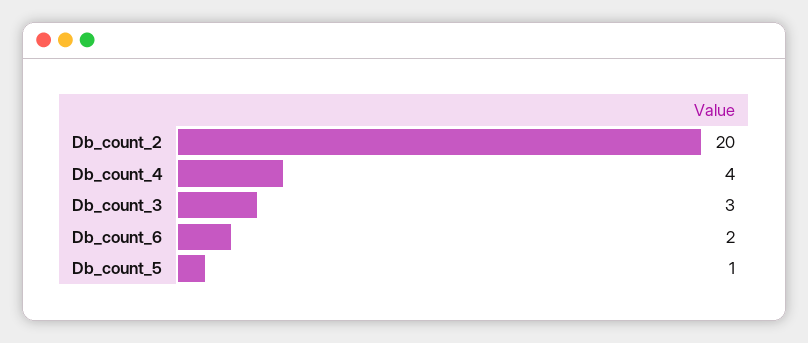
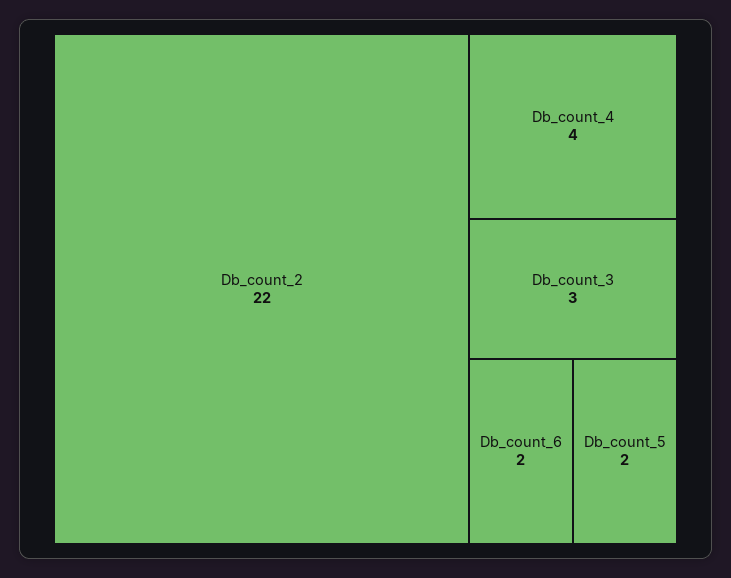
  {
-   "Db_count_2": 20,
+   "Db_count_2": 22,
    "Db_count_4": 4,
    "Db_count_3": 3,
    "Db_count_6": 2,
-   "Db_count_5": 1
+   "Db_count_5": 2
  }

